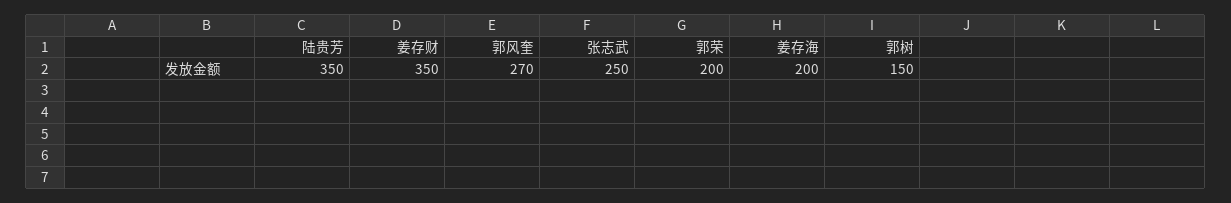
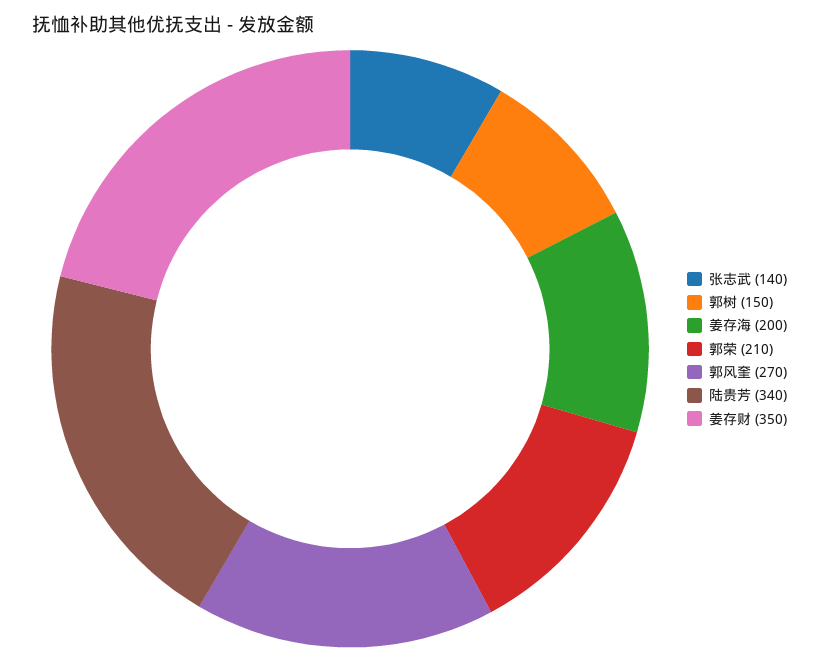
  {
-   "陆贵芳": 350,
+   "陆贵芳": 340,
    "姜存财": 350,
    "郭风奎": 270,
-   "张志武": 250,
+   "张志武": 140,
-   "郭荣": 200,
+   "郭荣": 210,
    "姜存海": 200,
    "郭树": 150
  }

